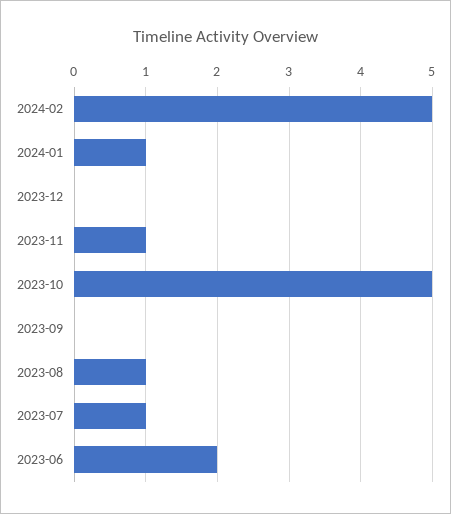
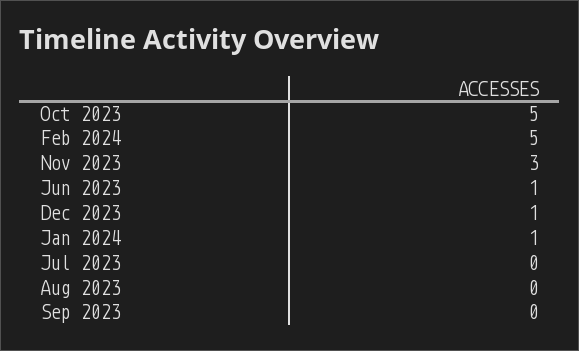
  {
    "2024-02": 5,
    "2024-01": 1,
-   "2023-12": 0,
+   "2023-12": 1,
-   "2023-11": 1,
+   "2023-11": 3,
    "2023-10": 5,
    "2023-09": 0,
-   "2023-08": 1,
+   "2023-08": 0,
-   "2023-07": 1,
+   "2023-07": 0,
-   "2023-06": 2
+   "2023-06": 1
  }

